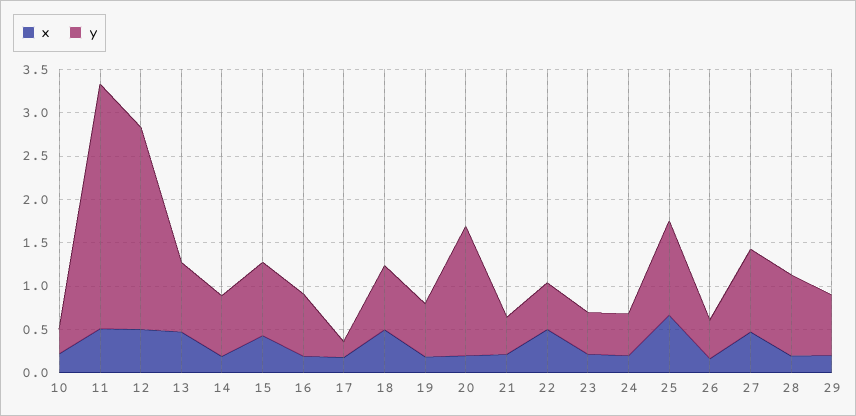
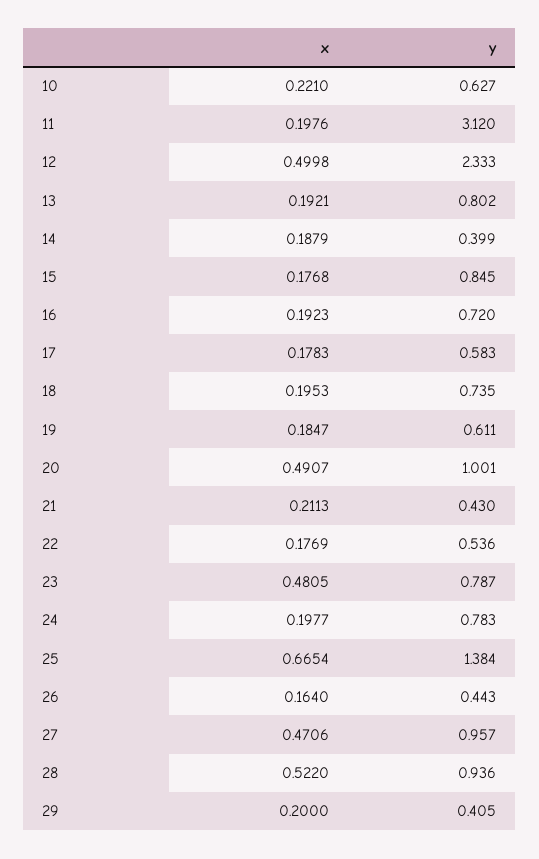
  {
    "x": {
      "10": 0.221,
-     "11": 0.5,
+     "11": 0.1976,
      "12": 0.4998,
-     "13": 0.5,
+     "13": 0.1921,
      "14": 0.1879,
-     "15": 0.4,
+     "15": 0.1768,
      "16": 0.1923,
      "17": 0.1783,
-     "18": 0.5,
+     "18": 0.1953,
      "19": 0.1847,
-     "20": 0.2,
+     "20": 0.4907,
      "21": 0.2113,
-     "22": 0.5,
+     "22": 0.1769,
-     "23": 0.2,
+     "23": 0.4805,
      "24": 0.1977,
      "25": 0.6654,
      "26": 0.164,
      "27": 0.4706,
-     "28": 0.2,
+     "28": 0.522,
      "29": 0.2
    },
    "y": {
-     "10": 0.3,
+     "10": 0.627,
-     "11": 2.8,
+     "11": 3.12,
      "12": 2.333,
      "13": 0.802,
-     "14": 0.7,
+     "14": 0.399,
      "15": 0.845,
      "16": 0.72,
-     "17": 0.2,
+     "17": 0.583,
      "18": 0.735,
      "19": 0.611,
-     "20": 1.5,
+     "20": 1.001,
      "21": 0.43,
      "22": 0.536,
-     "23": 0.5,
+     "23": 0.787,
-     "24": 0.5,
+     "24": 0.783,
-     "25": 1.1,
+     "25": 1.384,
      "26": 0.443,
      "27": 0.957,
      "28": 0.936,
-     "29": 0.7
+     "29": 0.405
    }
  }

